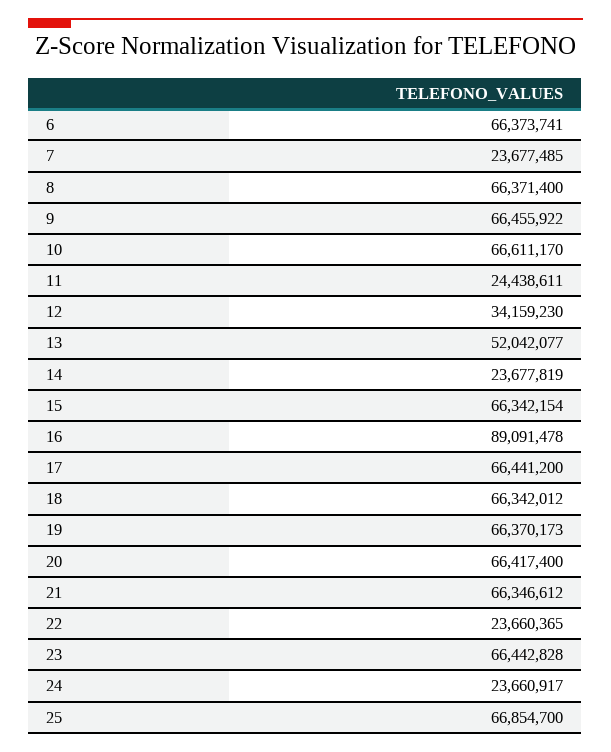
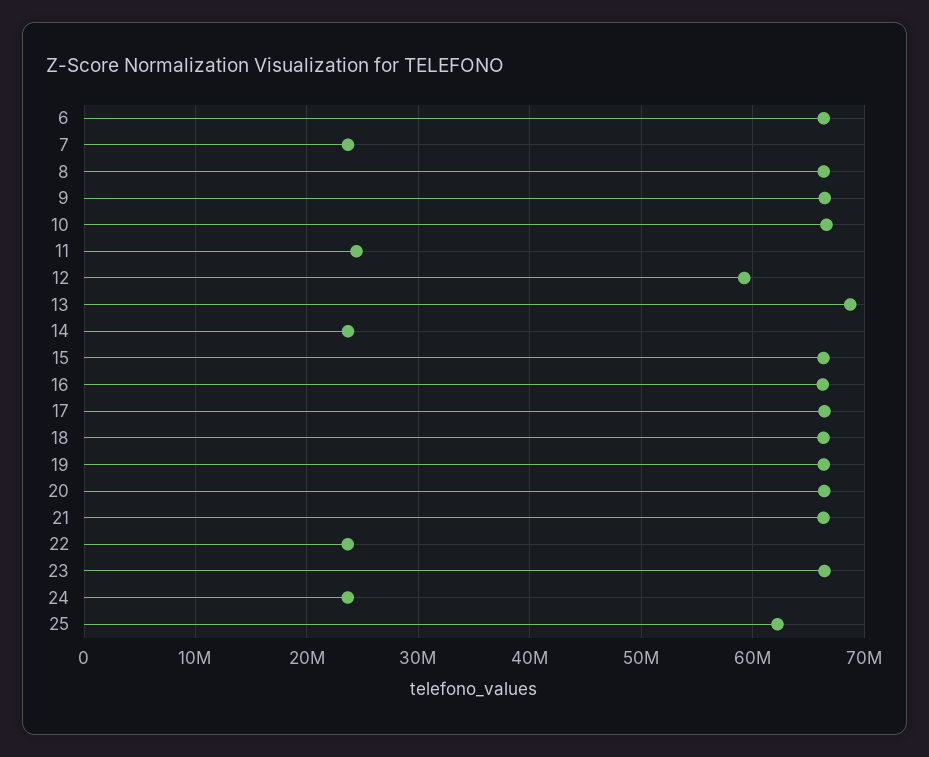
  {
    "6": 66373741,
    "7": 23677485,
    "8": 66371400,
    "9": 66455922,
    "10": 66611170,
    "11": 24438611,
-   "12": 34159230,
+   "12": 59000000,
-   "13": 52042077,
+   "13": 69000000,
    "14": 23677819,
    "15": 66342154,
-   "16": 89091478,
+   "16": 66000000,
    "17": 66441200,
    "18": 66342012,
    "19": 66370173,
    "20": 66417400,
    "21": 66346612,
    "22": 23660365,
    "23": 66442828,
    "24": 23660917,
-   "25": 66854700
+   "25": 62000000
  }

